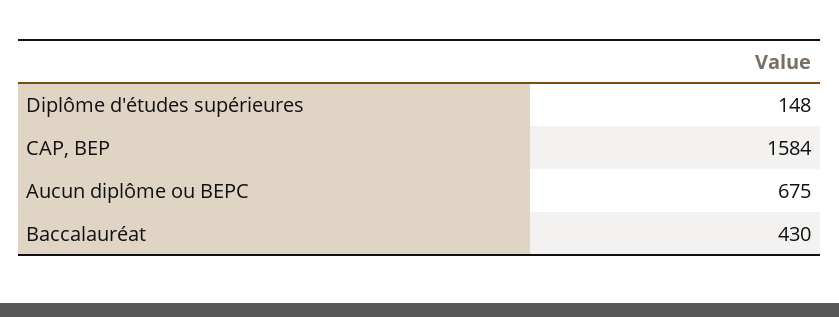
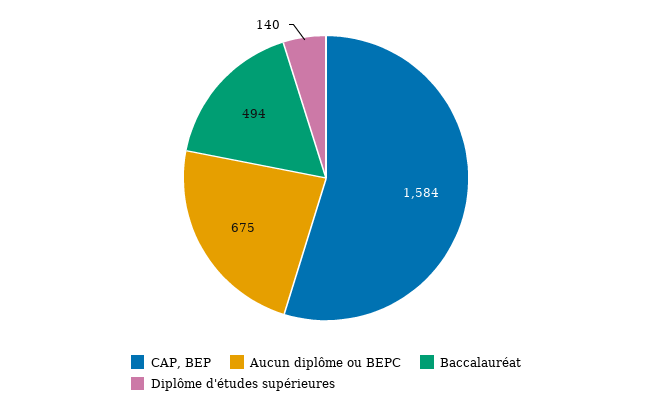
  {
-   "Diplôme d'études supérieures": 148,
+   "Diplôme d'études supérieures": 140,
    "CAP, BEP": 1584,
    "Aucun diplôme ou BEPC": 675,
-   "Baccalauréat": 430
+   "Baccalauréat": 494
  }

